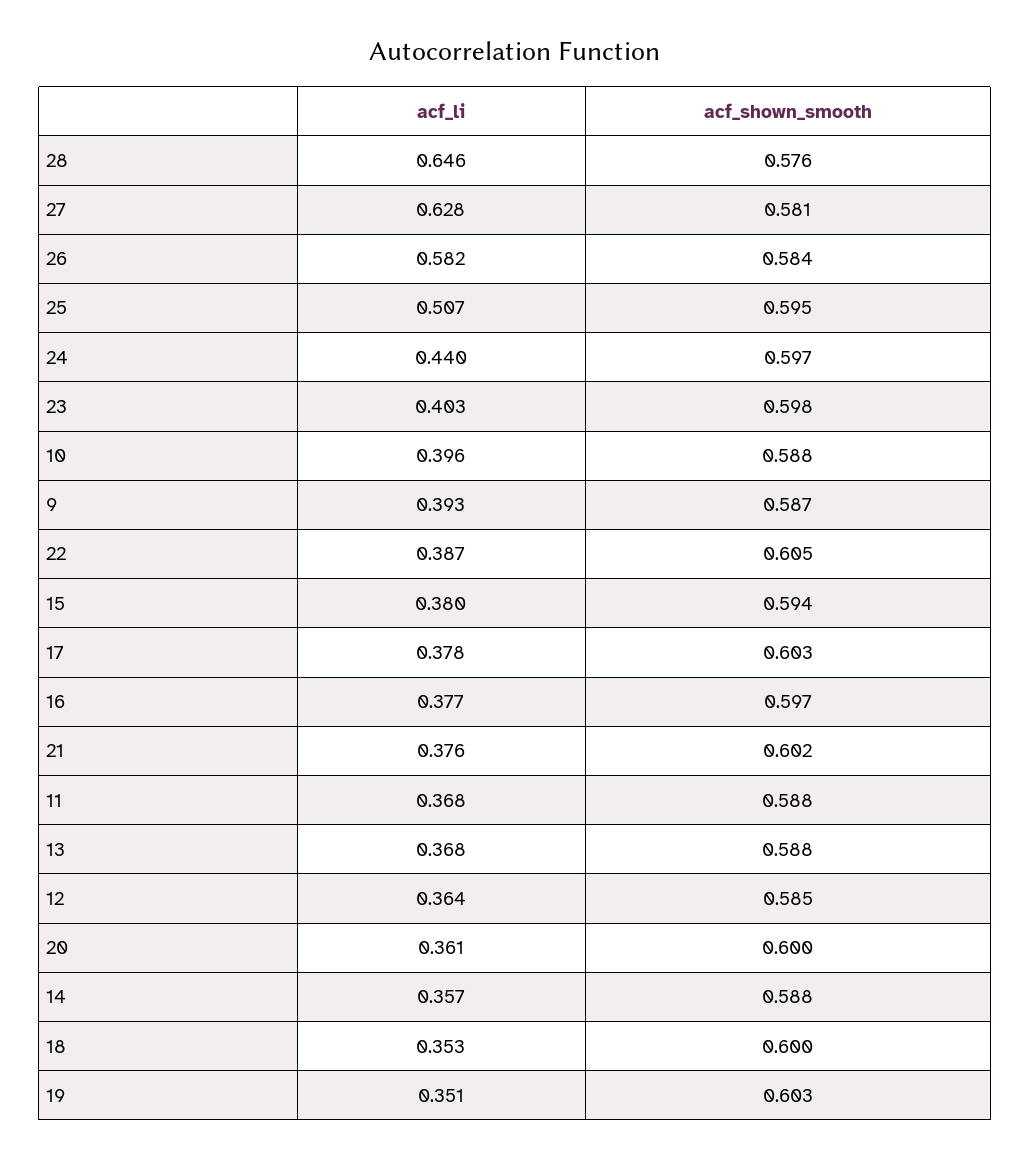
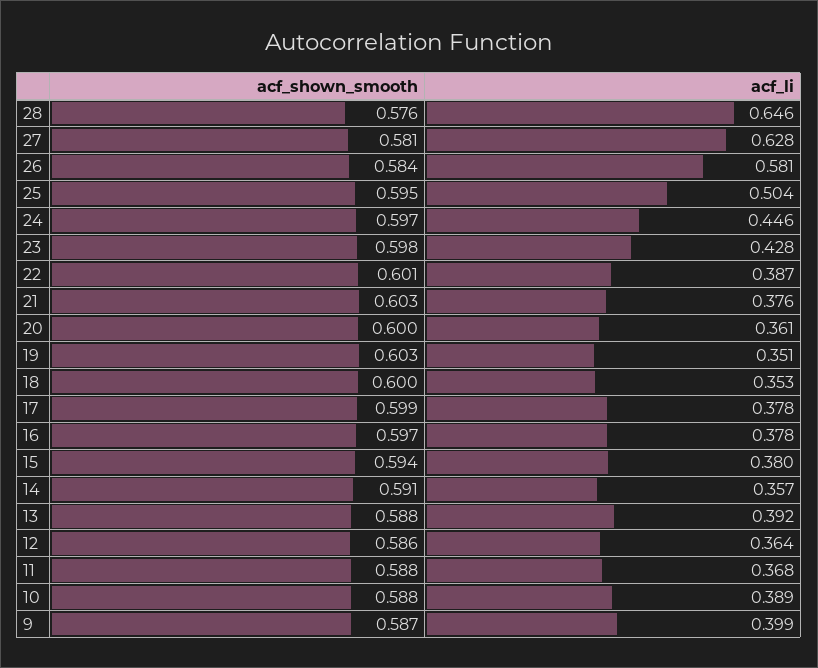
  {
    "acf_li": {
      "28": 0.646,
      "27": 0.628,
-     "26": 0.582,
+     "26": 0.581,
-     "25": 0.507,
+     "25": 0.504,
-     "24": 0.44,
+     "24": 0.446,
-     "23": 0.403,
+     "23": 0.428,
-     "10": 0.396,
+     "10": 0.389,
-     "9": 0.393,
+     "9": 0.399,
      "22": 0.387,
      "15": 0.38,
      "17": 0.378,
-     "16": 0.377,
+     "16": 0.378,
      "21": 0.376,
      "11": 0.368,
-     "13": 0.368,
+     "13": 0.392,
      "12": 0.364,
      "20": 0.361,
      "14": 0.357,
      "18": 0.353,
      "19": 0.351
    },
    "acf_shown_smooth": {
      "28": 0.576,
      "27": 0.581,
      "26": 0.584,
      "25": 0.595,
      "24": 0.597,
      "23": 0.598,
      "10": 0.588,
      "9": 0.587,
-     "22": 0.605,
+     "22": 0.601,
      "15": 0.594,
-     "17": 0.603,
+     "17": 0.599,
      "16": 0.597,
-     "21": 0.602,
+     "21": 0.603,
      "11": 0.588,
      "13": 0.588,
-     "12": 0.585,
+     "12": 0.586,
      "20": 0.6,
-     "14": 0.588,
+     "14": 0.591,
      "18": 0.6,
      "19": 0.603
    }
  }

